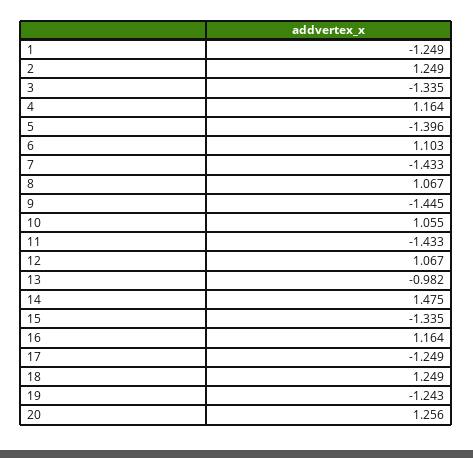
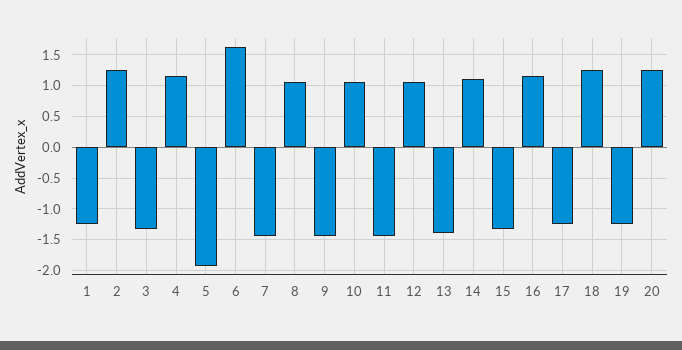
  {
    "1": -1.249,
    "2": 1.249,
    "3": -1.335,
    "4": 1.164,
-   "5": -1.396,
+   "5": -1.9,
-   "6": 1.103,
+   "6": 1.6,
    "7": -1.433,
    "8": 1.067,
    "9": -1.445,
    "10": 1.055,
    "11": -1.433,
    "12": 1.067,
-   "13": -0.982,
+   "13": -1.4,
-   "14": 1.475,
+   "14": 1.1,
    "15": -1.335,
    "16": 1.164,
    "17": -1.249,
    "18": 1.249,
    "19": -1.243,
    "20": 1.256
  }

